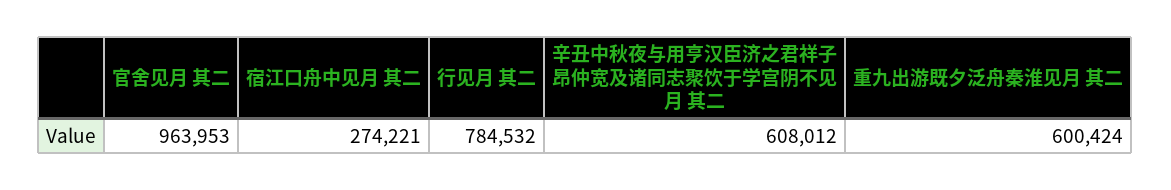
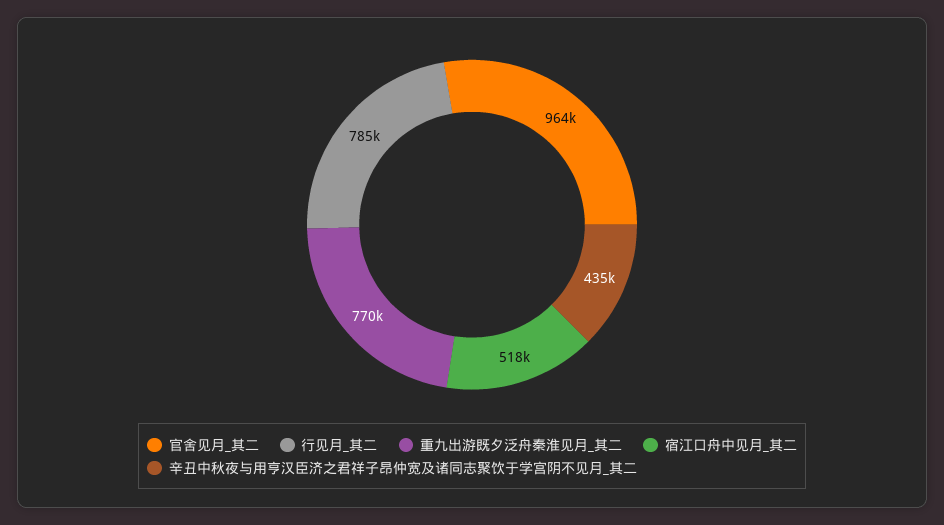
  {
    "官舍见月 其二": 963953,
-   "宿江口舟中见月 其二": 274221,
+   "宿江口舟中见月 其二": 518000,
    "行见月 其二": 784532,
-   "辛丑中秋夜与用亨汉臣济之君祥子昂仲宽及诸同志聚饮于学宫阴不见月 其二": 608012,
+   "辛丑中秋夜与用亨汉臣济之君祥子昂仲宽及诸同志聚饮于学宫阴不见月 其二": 435000,
-   "重九出游既夕泛舟秦淮见月 其二": 600424
+   "重九出游既夕泛舟秦淮见月 其二": 770000
  }

